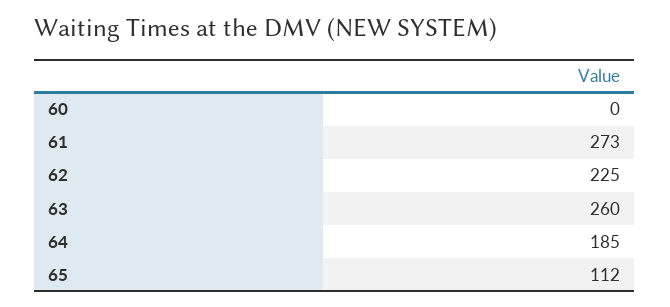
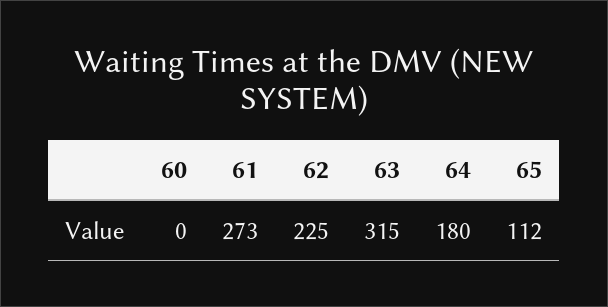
  {
    "60": 0,
    "61": 273,
    "62": 225,
-   "63": 260,
+   "63": 315,
-   "64": 185,
+   "64": 180,
    "65": 112
  }

